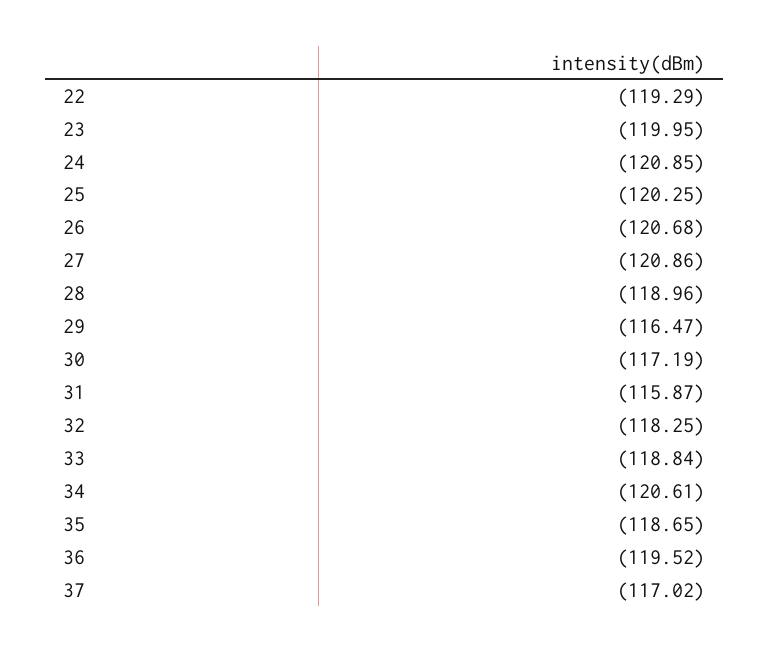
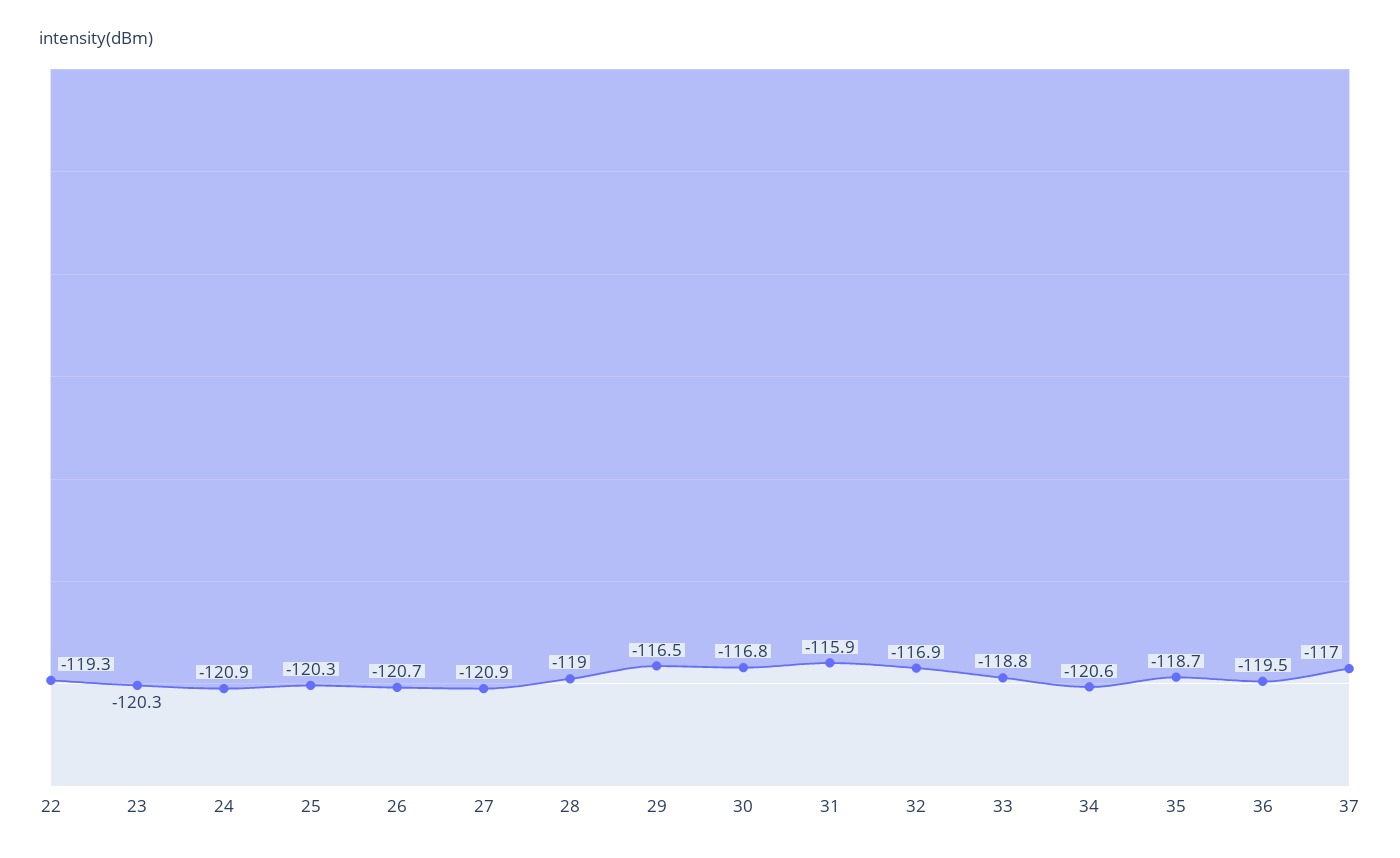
  {
    "22": -119.29,
-   "23": -119.95,
+   "23": -120.3,
    "24": -120.85,
    "25": -120.25,
    "26": -120.68,
    "27": -120.86,
    "28": -118.96,
    "29": -116.47,
-   "30": -117.19,
+   "30": -116.8,
    "31": -115.87,
-   "32": -118.25,
+   "32": -116.9,
    "33": -118.84,
    "34": -120.61,
    "35": -118.65,
    "36": -119.52,
    "37": -117.02
  }

